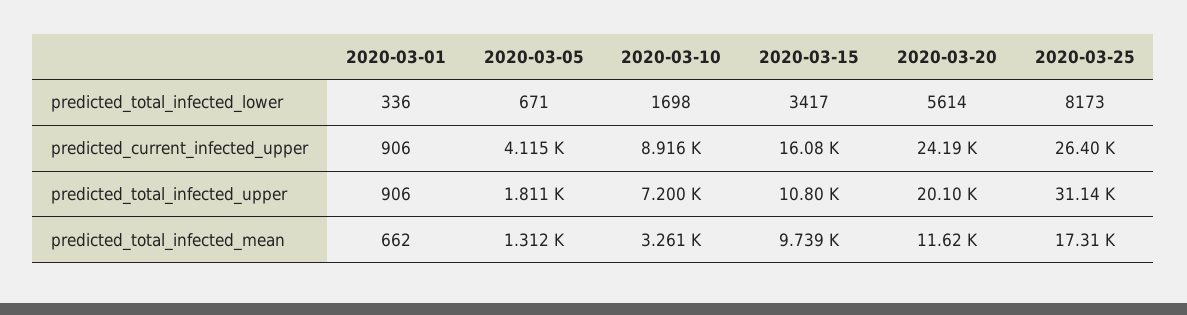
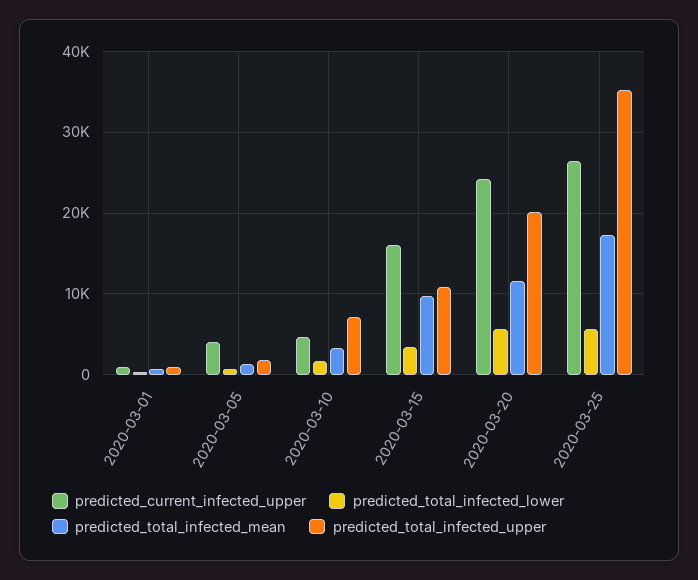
  {
    "predicted_total_infected_lower": {
      "2020-03-01": 336,
      "2020-03-05": 671,
      "2020-03-10": 1698,
      "2020-03-15": 3417,
      "2020-03-20": 5614,
-     "2020-03-25": 8173
+     "2020-03-25": 6000
    },
    "predicted_current_infected_upper": {
      "2020-03-01": 906,
      "2020-03-05": 4115,
-     "2020-03-10": 8916,
+     "2020-03-10": 5000,
      "2020-03-15": 16080,
      "2020-03-20": 24190,
      "2020-03-25": 26400
    },
    "predicted_total_infected_upper": {
      "2020-03-01": 906,
      "2020-03-05": 1811,
      "2020-03-10": 7200,
      "2020-03-15": 10800,
      "2020-03-20": 20100,
-     "2020-03-25": 31140
+     "2020-03-25": 35000
    },
    "predicted_total_infected_mean": {
      "2020-03-01": 662,
      "2020-03-05": 1312,
      "2020-03-10": 3261,
      "2020-03-15": 9739,
      "2020-03-20": 11620,
      "2020-03-25": 17310
    }
  }

